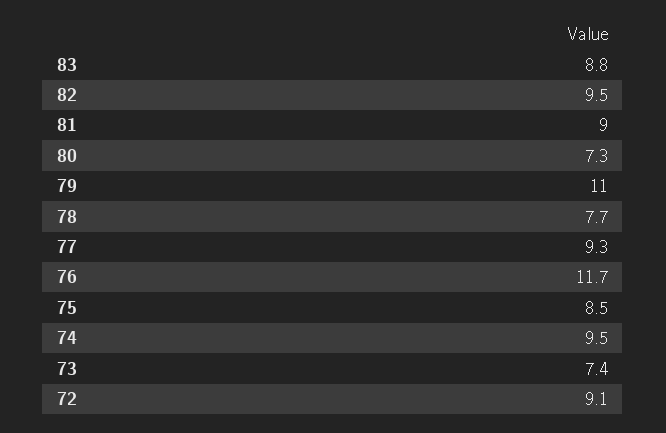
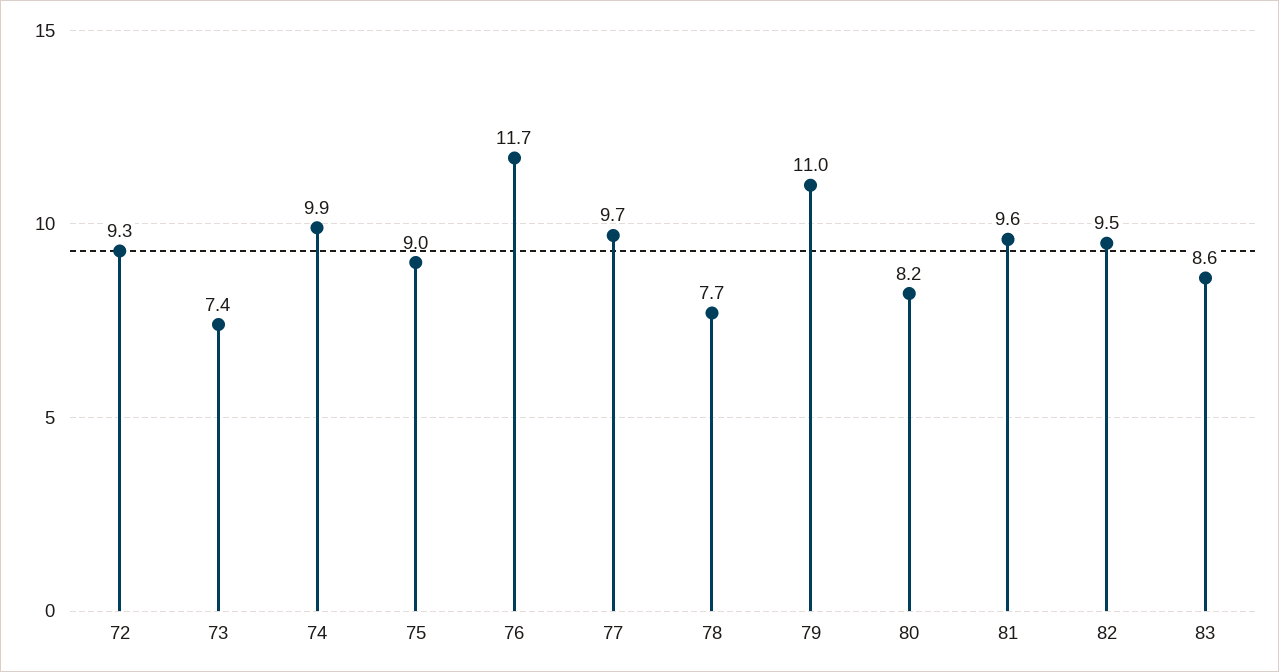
  {
-   "83": 8.8,
+   "83": 8.6,
    "82": 9.5,
-   "81": 9,
+   "81": 9.6,
-   "80": 7.3,
+   "80": 8.2,
    "79": 11,
    "78": 7.7,
-   "77": 9.3,
+   "77": 9.7,
    "76": 11.7,
-   "75": 8.5,
+   "75": 9,
-   "74": 9.5,
+   "74": 9.9,
    "73": 7.4,
-   "72": 9.1
+   "72": 9.3
  }

